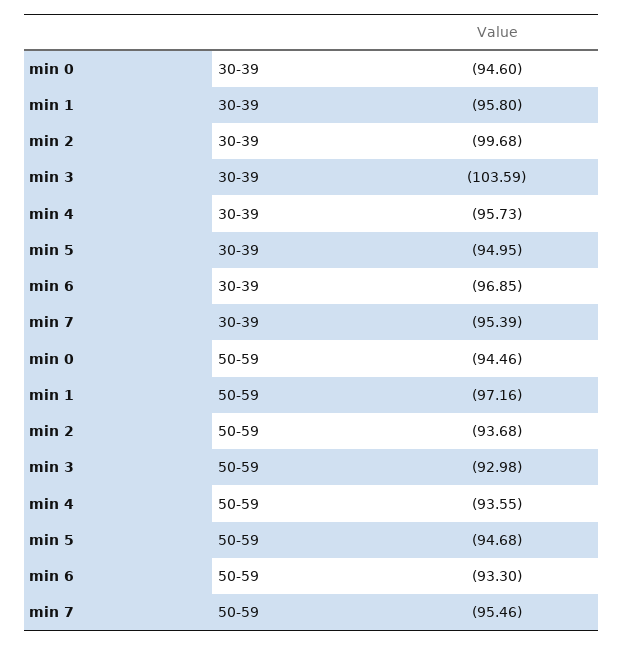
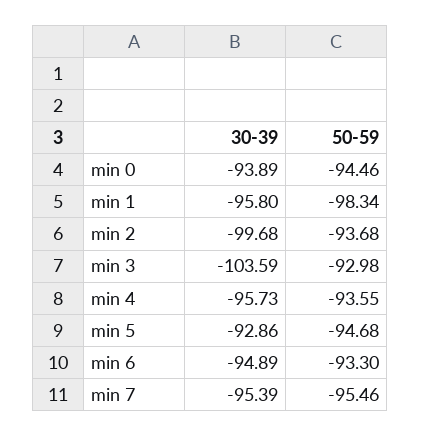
  {
    "min 0": {
-     "30-39": -94.6,
+     "30-39": -93.89,
      "50-59": -94.46
    },
    "min 1": {
      "30-39": -95.8,
-     "50-59": -97.16
+     "50-59": -98.34
    },
    "min 2": {
      "30-39": -99.68,
      "50-59": -93.68
    },
    "min 3": {
      "30-39": -103.59,
      "50-59": -92.98
    },
    "min 4": {
      "30-39": -95.73,
      "50-59": -93.55
    },
    "min 5": {
-     "30-39": -94.95,
+     "30-39": -92.86,
      "50-59": -94.68
    },
    "min 6": {
-     "30-39": -96.85,
+     "30-39": -94.89,
      "50-59": -93.3
    },
    "min 7": {
      "30-39": -95.39,
      "50-59": -95.46
    }
  }

